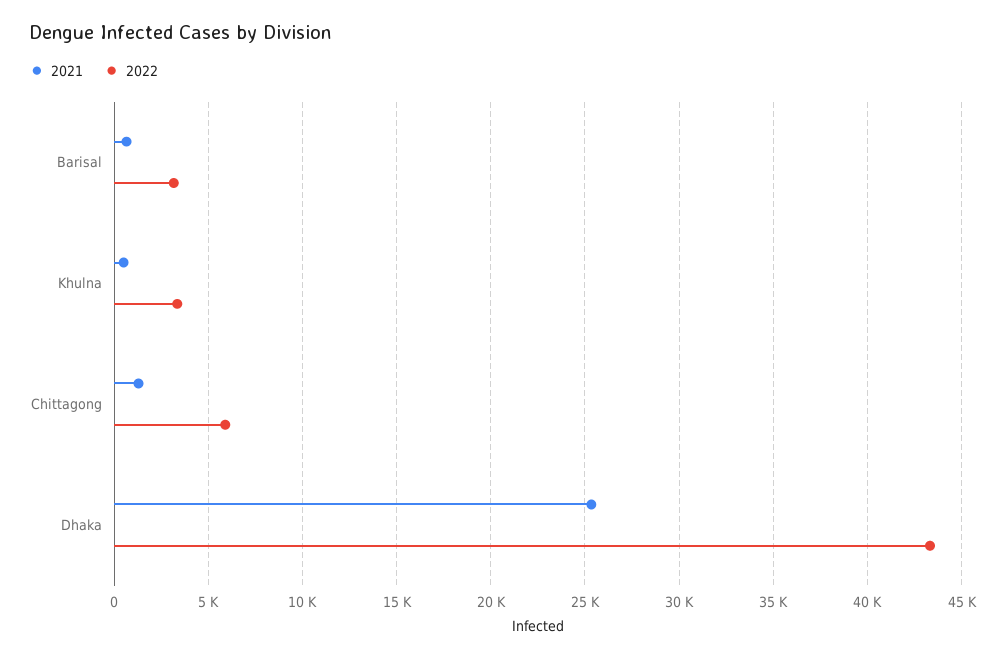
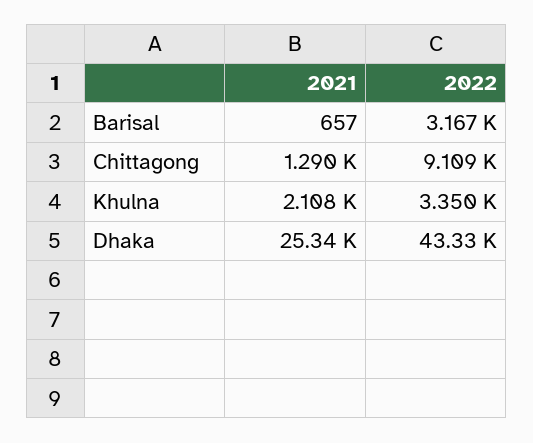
  {
    "2021": {
      "Barisal": 657,
-     "Khulna": 500,
+     "Khulna": 2108,
      "Chittagong": 1290,
      "Dhaka": 25340
    },
    "2022": {
      "Barisal": 3167,
      "Khulna": 3350,
-     "Chittagong": 6000,
+     "Chittagong": 9109,
      "Dhaka": 43330
    }
  }

